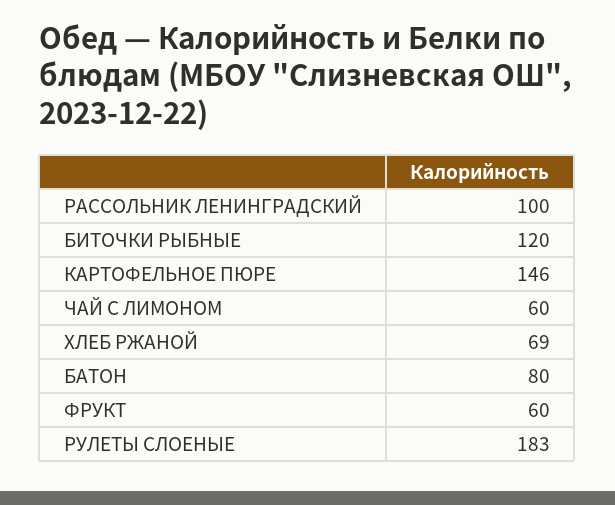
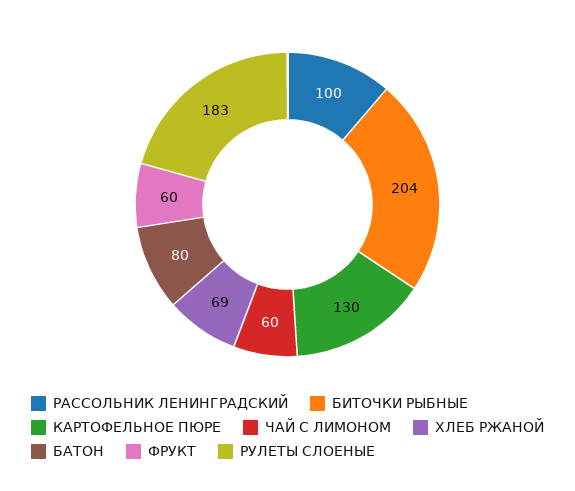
  {
    "РАССОЛЬНИК ЛЕНИНГРАДСКИЙ": 100,
-   "БИТОЧКИ РЫБНЫЕ": 120,
+   "БИТОЧКИ РЫБНЫЕ": 204,
-   "КАРТОФЕЛЬНОЕ ПЮРЕ": 146,
+   "КАРТОФЕЛЬНОЕ ПЮРЕ": 130,
    "ЧАЙ С ЛИМОНОМ": 60,
    "ХЛЕБ РЖАНОЙ": 69,
    "БАТОН": 80,
    "ФРУКТ": 60,
    "РУЛЕТЫ СЛОЕНЫЕ": 183
  }

